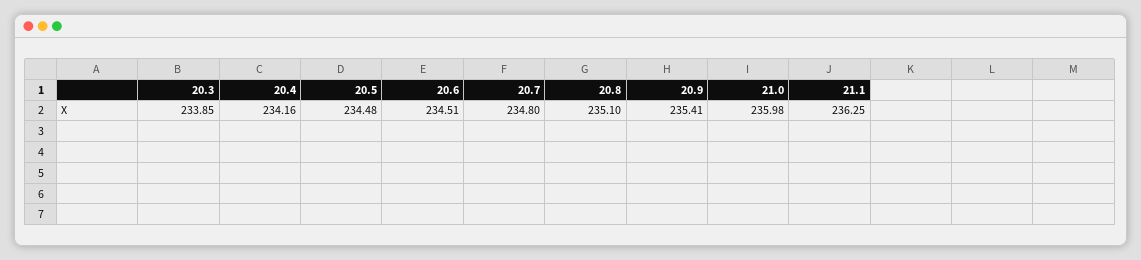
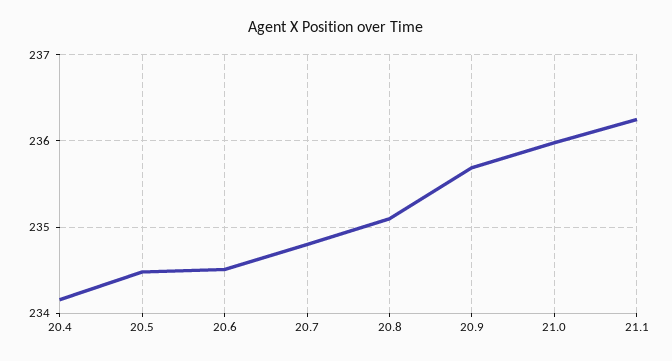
  {
-   "20.3": 233.85,
    "20.4": 234.16,
    "20.5": 234.48,
    "20.6": 234.51,
    "20.7": 234.8,
    "20.8": 235.1,
-   "20.9": 235.41,
+   "20.9": 235.7,
    "21.0": 235.98,
    "21.1": 236.25
  }

